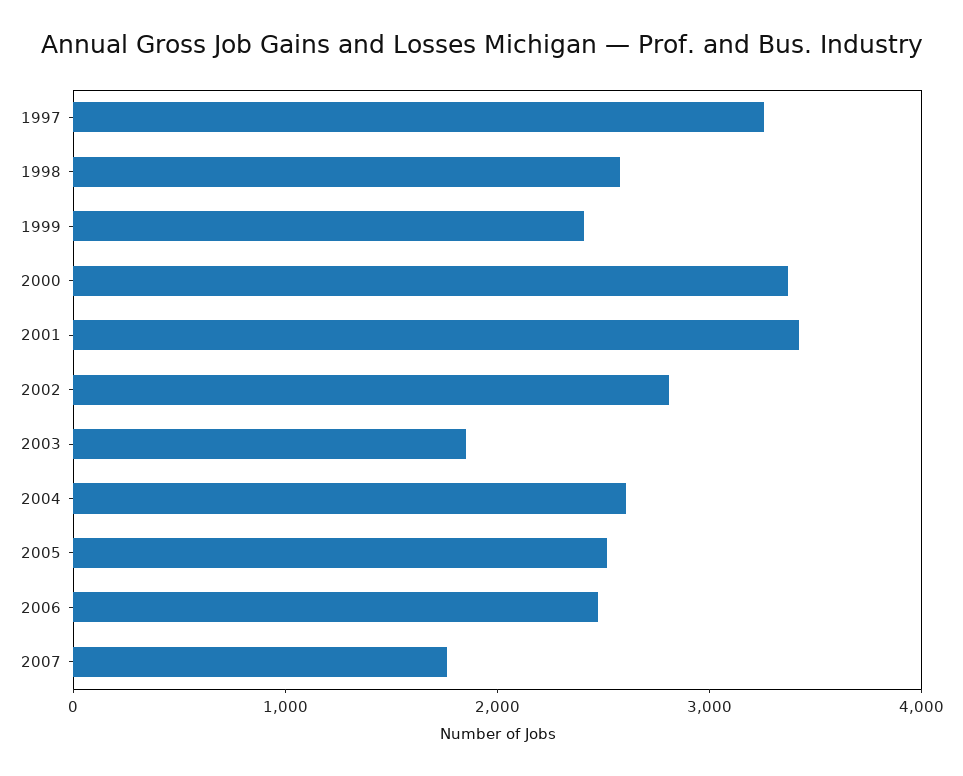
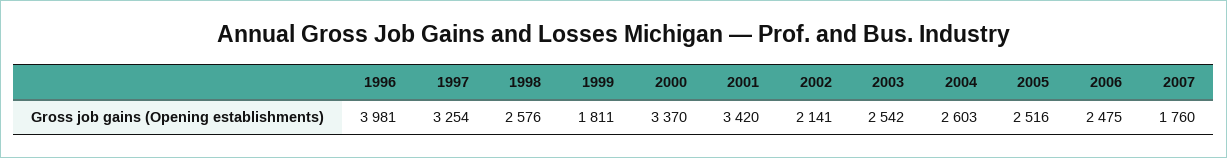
  {
    "1997": 3254,
    "1998": 2576,
-   "1999": 2400,
+   "1999": 1811,
    "2000": 3370,
    "2001": 3420,
-   "2002": 2800,
+   "2002": 2141,
-   "2003": 1800,
+   "2003": 2542,
    "2004": 2603,
    "2005": 2516,
    "2006": 2475,
-   "2007": 1760
+   "2007": 1760,
+   "1996": 3981
  }

